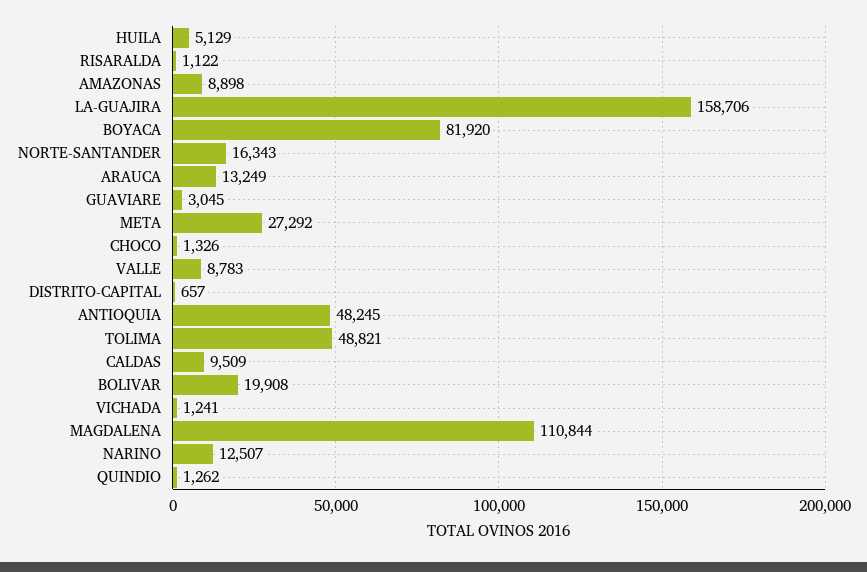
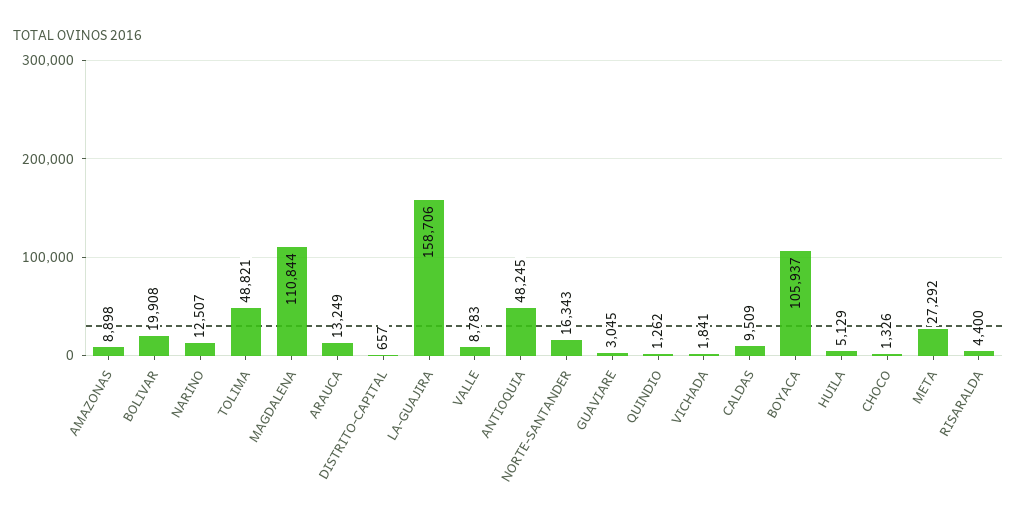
  {
    "HUILA": 5129,
-   "RISARALDA": 1122,
+   "RISARALDA": 4400,
    "AMAZONAS": 8898,
    "LA-GUAJIRA": 158706,
-   "BOYACA": 81920,
+   "BOYACA": 105937,
    "NORTE-SANTANDER": 16343,
    "ARAUCA": 13249,
    "GUAVIARE": 3045,
    "META": 27292,
    "CHOCO": 1326,
    "VALLE": 8783,
    "DISTRITO-CAPITAL": 657,
    "ANTIOQUIA": 48245,
    "TOLIMA": 48821,
    "CALDAS": 9509,
    "BOLIVAR": 19908,
-   "VICHADA": 1241,
+   "VICHADA": 1841,
    "MAGDALENA": 110844,
    "NARINO": 12507,
    "QUINDIO": 1262
  }

